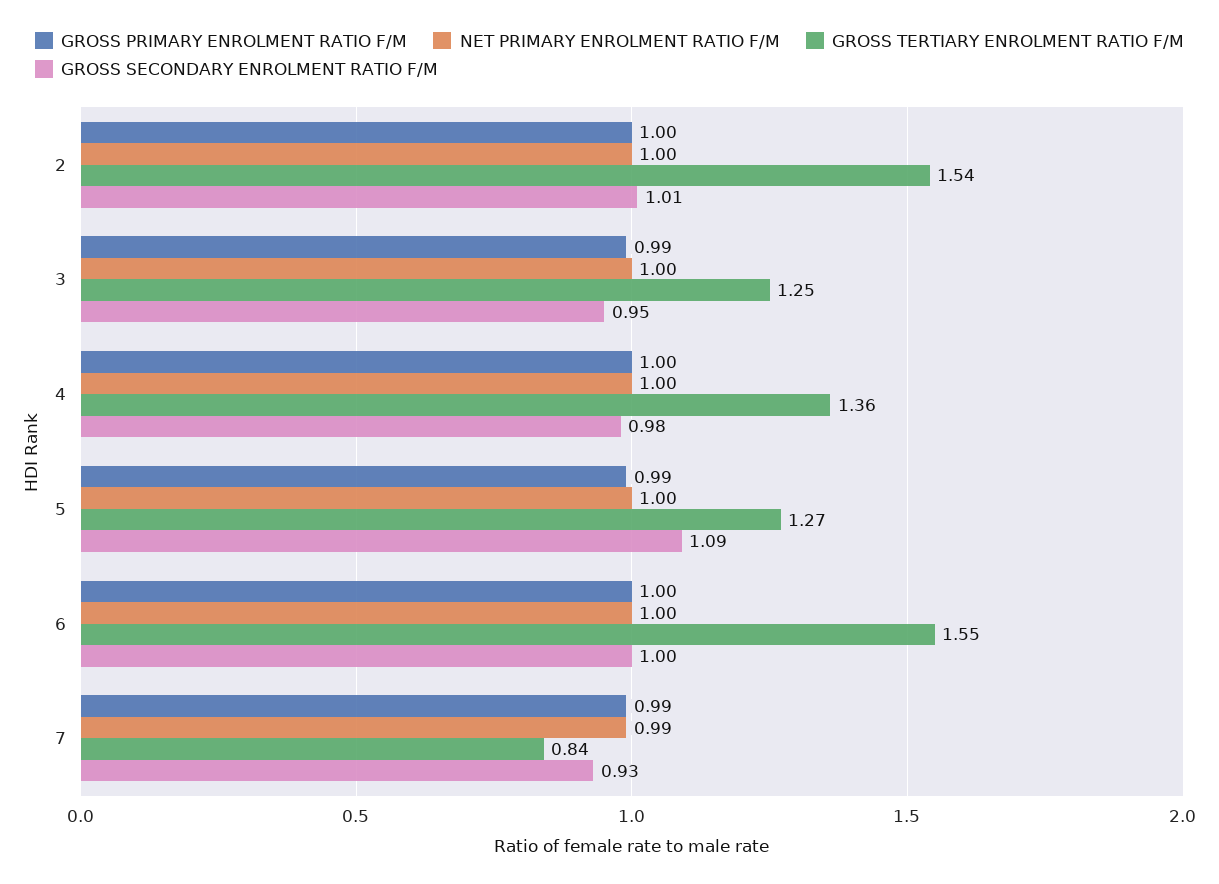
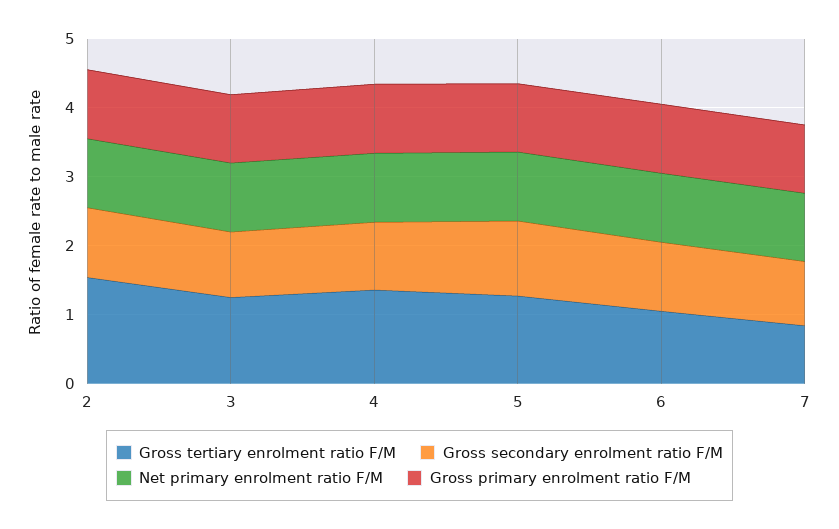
  {
    "GROSS PRIMARY ENROLMENT RATIO F/M": {
      "2": 1,
      "3": 0.99,
      "4": 1,
      "5": 0.99,
      "6": 1,
      "7": 0.99
    },
    "NET PRIMARY ENROLMENT RATIO F/M": {
      "2": 1,
      "3": 1,
      "4": 1,
      "5": 1,
      "6": 1,
      "7": 0.99
    },
    "GROSS TERTIARY ENROLMENT RATIO F/M": {
      "2": 1.54,
      "3": 1.25,
      "4": 1.36,
      "5": 1.27,
-     "6": 1.55,
+     "6": 1,
      "7": 0.84
    },
    "GROSS SECONDARY ENROLMENT RATIO F/M": {
      "2": 1.01,
      "3": 0.95,
      "4": 0.98,
      "5": 1.09,
      "6": 1,
      "7": 0.93
    }
  }

